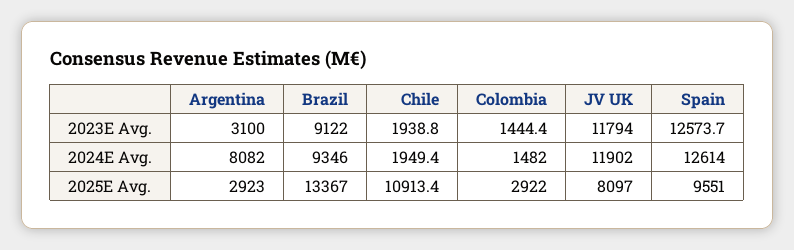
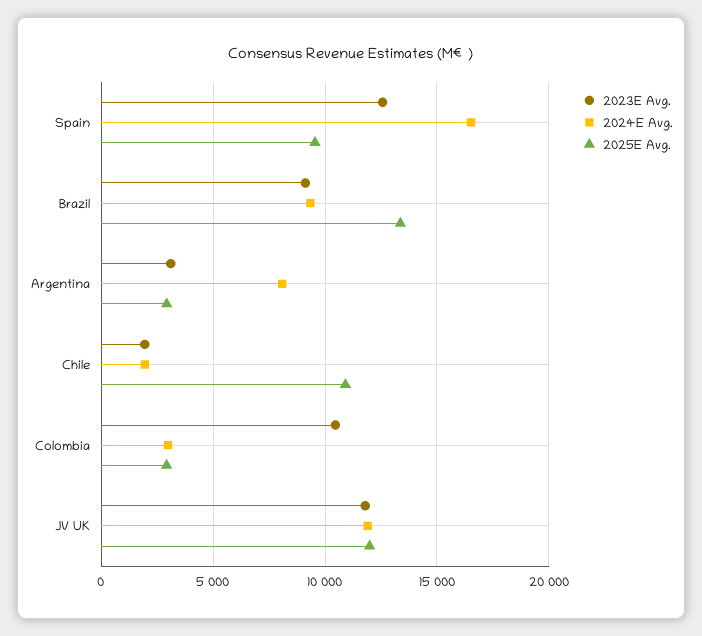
  {
    "2023E Avg.": {
      "Argentina": 3100,
      "Brazil": 9122,
      "Chile": 1938.8,
-     "Colombia": 1444.4,
+     "Colombia": 10500,
      "JV UK": 11794,
      "Spain": 12573.7
    },
    "2024E Avg.": {
      "Argentina": 8082,
      "Brazil": 9346,
      "Chile": 1949.4,
-     "Colombia": 1482,
+     "Colombia": 3000,
      "JV UK": 11902,
-     "Spain": 12614
+     "Spain": 16500
    },
    "2025E Avg.": {
      "Argentina": 2923,
      "Brazil": 13367,
      "Chile": 10913.4,
      "Colombia": 2922,
-     "JV UK": 8097,
+     "JV UK": 12000,
      "Spain": 9551
    }
  }

